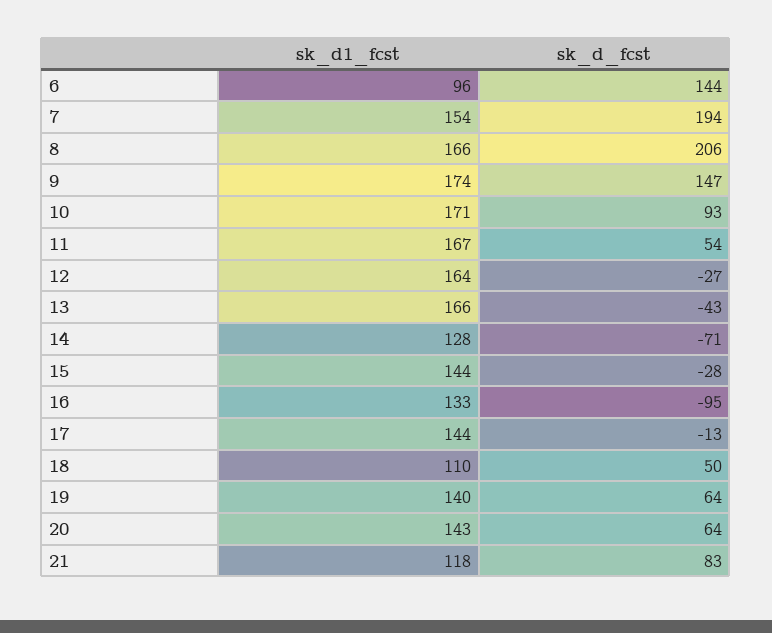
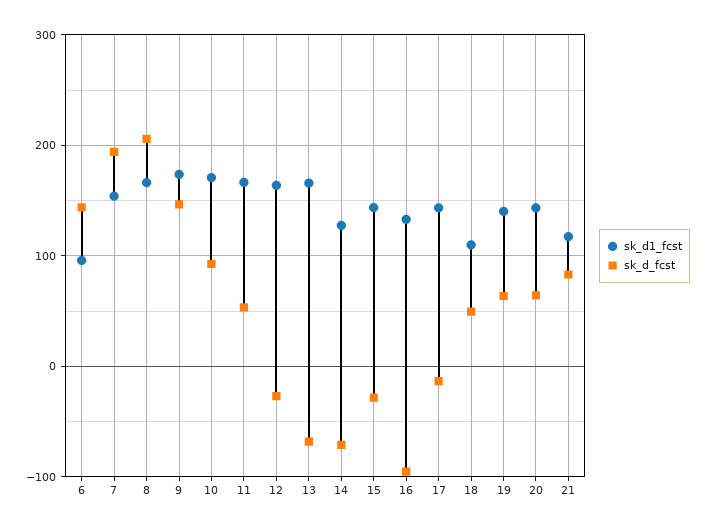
  {
    "sk_d1_fcst": {
      "6": 96,
      "7": 154,
      "8": 166,
      "9": 174,
      "10": 171,
      "11": 167,
      "12": 164,
      "13": 166,
      "14": 128,
      "15": 144,
      "16": 133,
      "17": 144,
      "18": 110,
      "19": 140,
      "20": 143,
      "21": 118
    },
    "sk_d_fcst": {
      "6": 144,
      "7": 194,
      "8": 206,
      "9": 147,
      "10": 93,
      "11": 54,
      "12": -27,
-     "13": -43,
+     "13": -70,
      "14": -71,
      "15": -28,
      "16": -95,
      "17": -13,
      "18": 50,
      "19": 64,
      "20": 64,
      "21": 83
    }
  }

